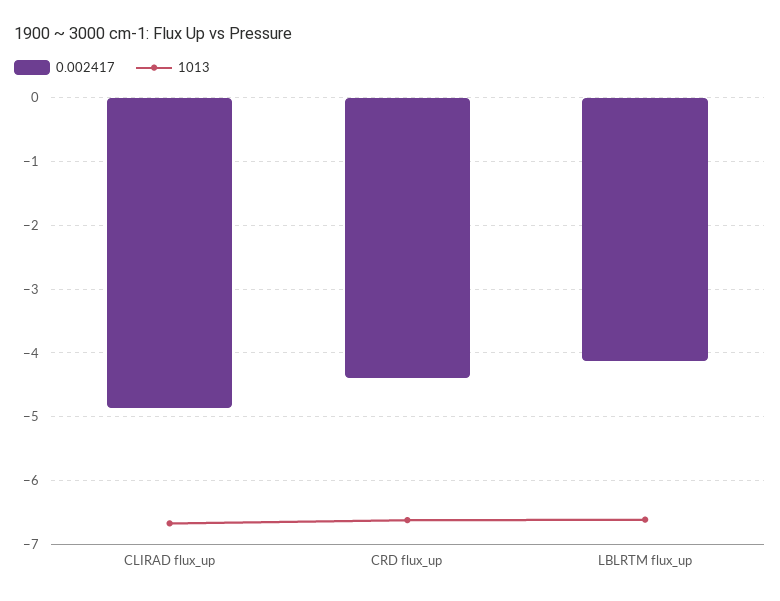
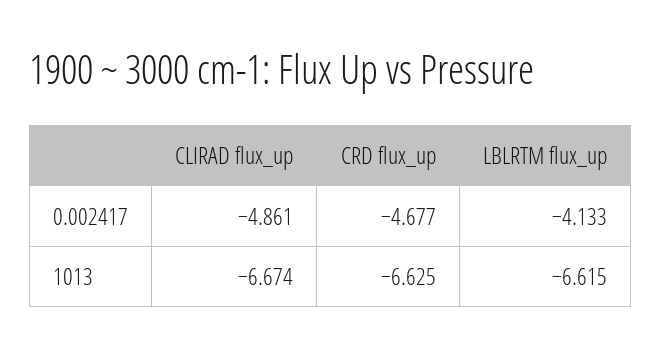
  {
    "0.002417": {
      "CLIRAD flux_up": -4.861,
-     "CRD flux_up": -4.4,
+     "CRD flux_up": -4.677,
      "LBLRTM flux_up": -4.133
    },
    "1013": {
      "CLIRAD flux_up": -6.674,
      "CRD flux_up": -6.625,
      "LBLRTM flux_up": -6.615
    }
  }

